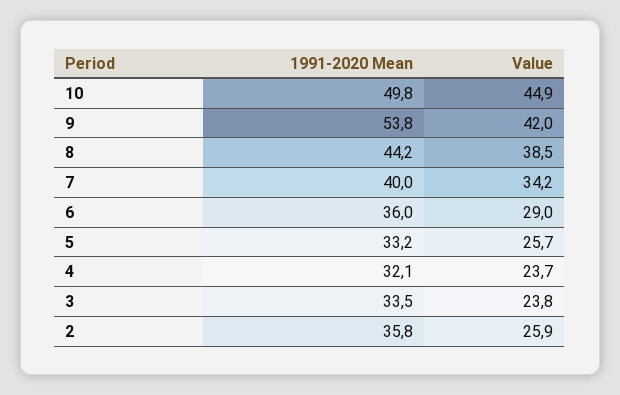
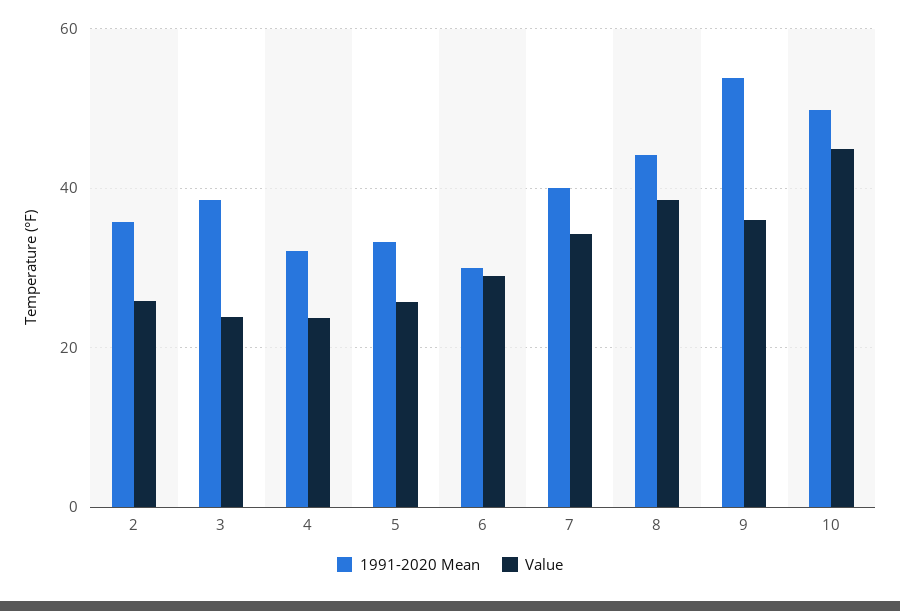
  {
    "1991-2020 Mean": {
      "10": 49.8,
      "9": 53.8,
      "8": 44.2,
      "7": 40,
-     "6": 36,
+     "6": 30,
      "5": 33.2,
      "4": 32.1,
-     "3": 33.5,
+     "3": 38,
      "2": 35.8
    },
    "Value": {
      "10": 44.9,
-     "9": 42,
+     "9": 36,
      "8": 38.5,
      "7": 34.2,
      "6": 29,
      "5": 25.7,
      "4": 23.7,
      "3": 23.8,
      "2": 25.9
    }
  }

